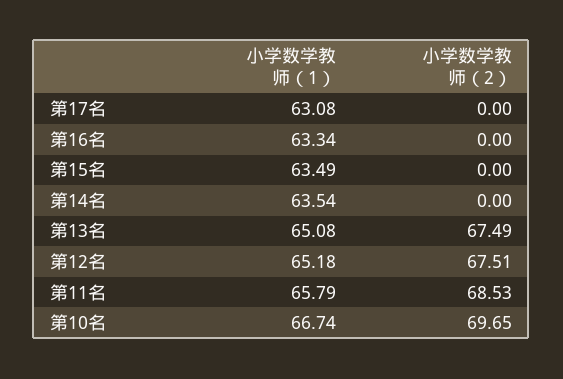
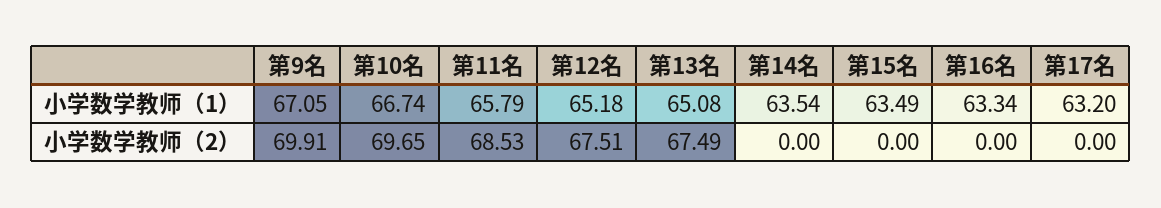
  {
    "小学数学教师（1）": {
-     "第17名": 63.08,
+     "第17名": 63.2,
      "第16名": 63.34,
      "第15名": 63.49,
      "第14名": 63.54,
      "第13名": 65.08,
      "第12名": 65.18,
      "第11名": 65.79,
-     "第10名": 66.74
+     "第10名": 66.74,
+     "第9名": 67.05
    },
    "小学数学教师（2）": {
      "第17名": 0,
      "第16名": 0,
      "第15名": 0,
      "第14名": 0,
      "第13名": 67.49,
      "第12名": 67.51,
      "第11名": 68.53,
-     "第10名": 69.65
+     "第10名": 69.65,
+     "第9名": 69.91
    }
  }

